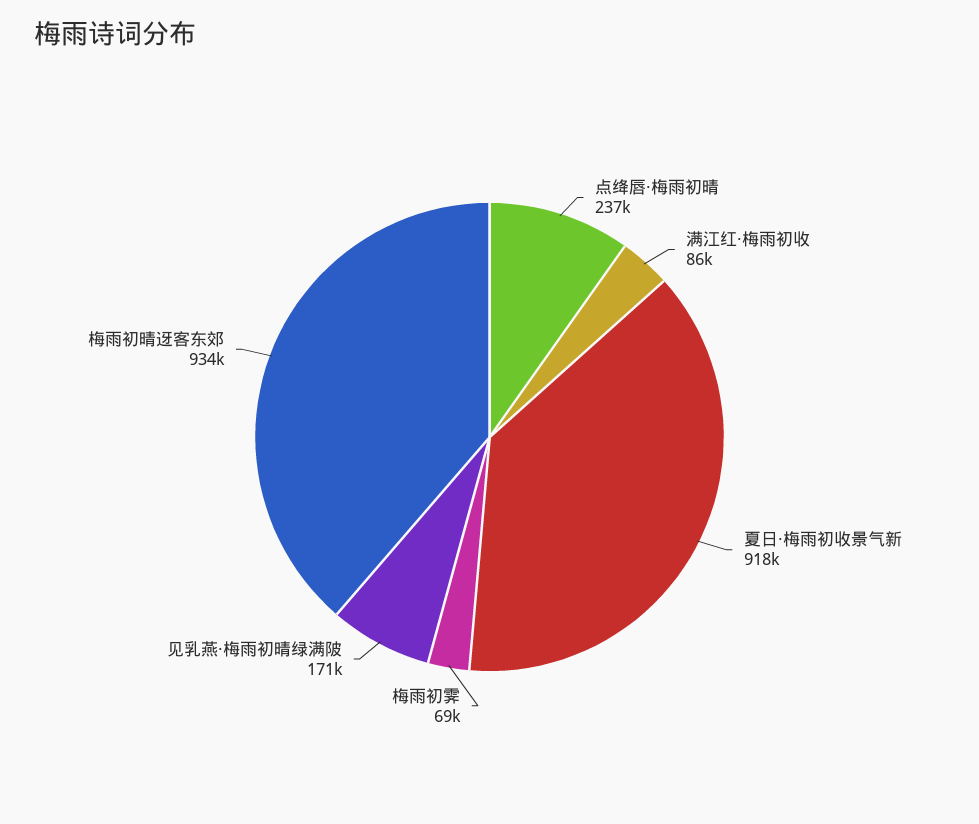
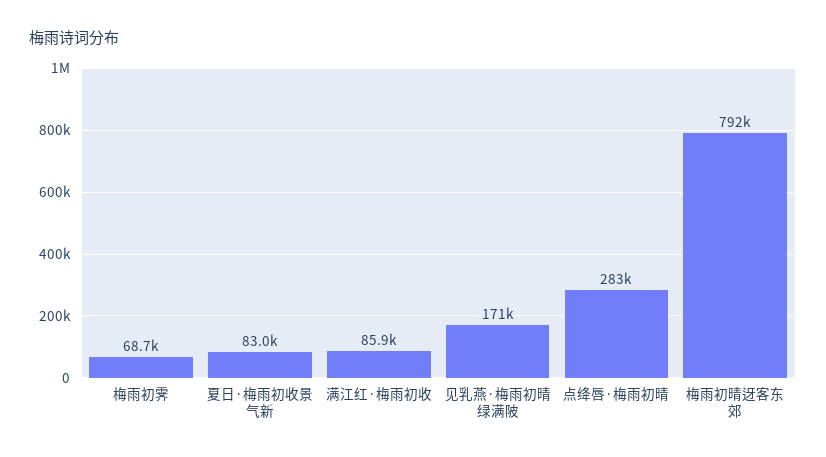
  {
-   "点绛唇·梅雨初晴": 237000,
+   "点绛唇·梅雨初晴": 283000,
    "满江红·梅雨初收": 85900,
-   "夏日·梅雨初收景气新": 918000,
+   "夏日·梅雨初收景气新": 83000,
    "梅雨初霁": 68700,
    "见乳燕·梅雨初晴绿满陂": 171000,
-   "梅雨初晴迓客东郊": 934000
+   "梅雨初晴迓客东郊": 792000
  }

